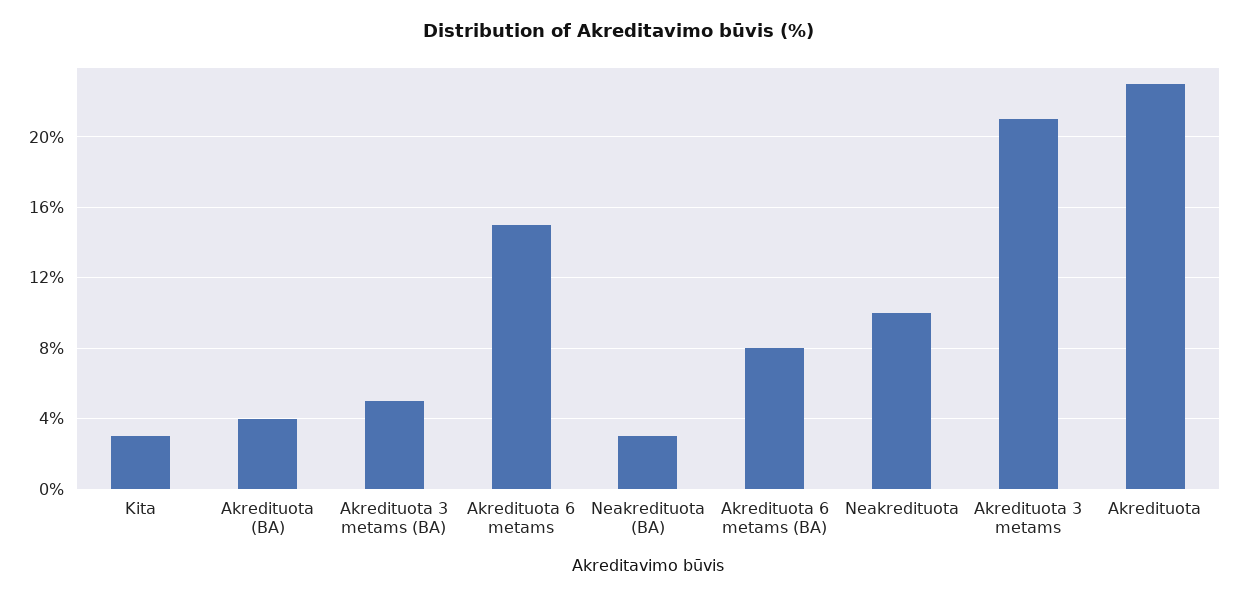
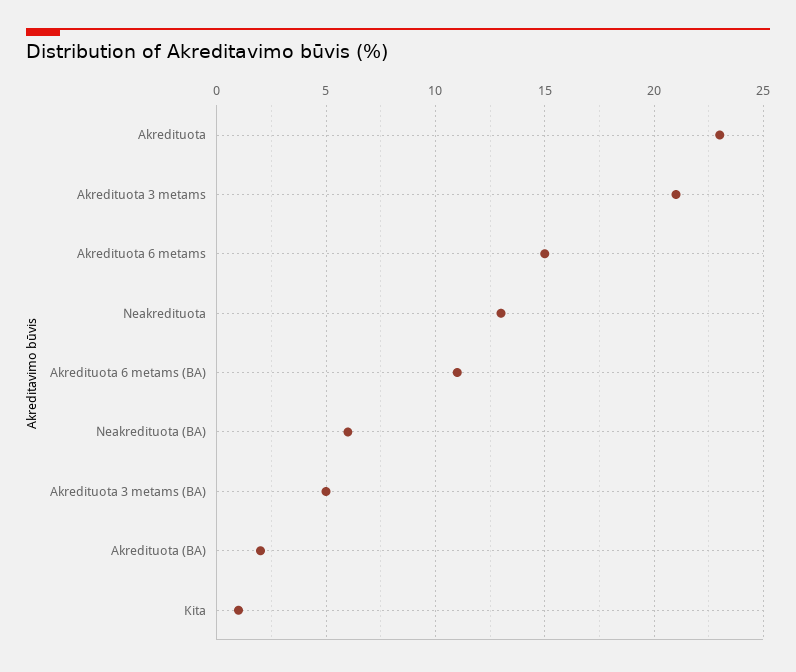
  {
-   "Kita": 3,
+   "Kita": 1,
-   "Akredituota (BA)": 4,
+   "Akredituota (BA)": 2,
    "Akredituota 3 metams (BA)": 5,
    "Akredituota 6 metams": 15,
-   "Neakredituota (BA)": 3,
+   "Neakredituota (BA)": 6,
-   "Akredituota 6 metams (BA)": 8,
+   "Akredituota 6 metams (BA)": 11,
-   "Neakredituota": 10,
+   "Neakredituota": 13,
    "Akredituota 3 metams": 21,
    "Akredituota": 23
  }

